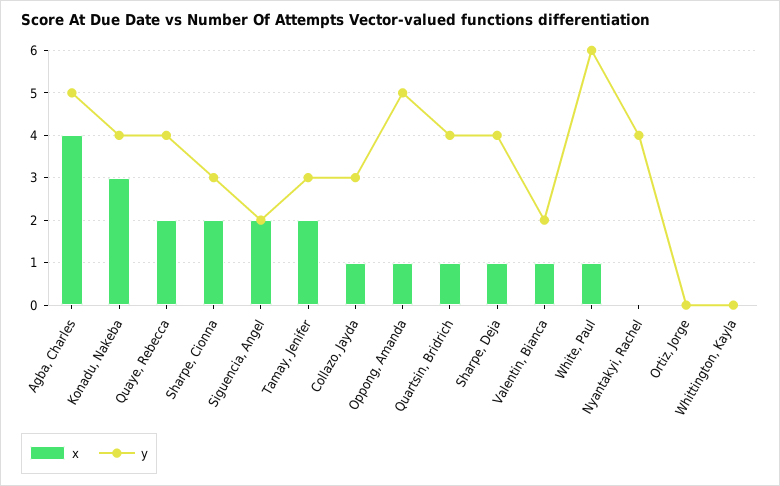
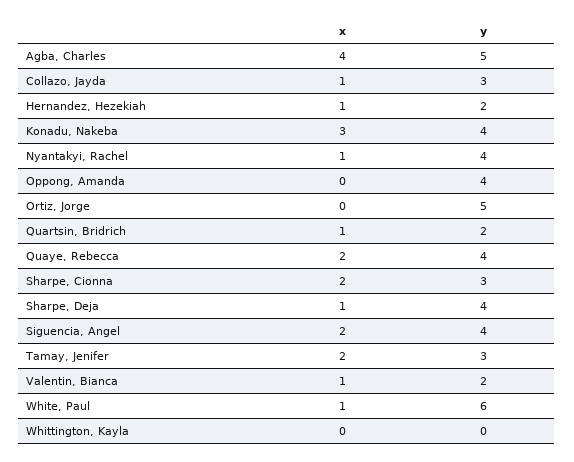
  {
    "x": {
      "Agba, Charles": 4,
      "Konadu, Nakeba": 3,
      "Quaye, Rebecca": 2,
      "Sharpe, Cionna": 2,
      "Siguencia, Angel": 2,
      "Tamay, Jenifer": 2,
      "Collazo, Jayda": 1,
-     "Oppong, Amanda": 1,
+     "Oppong, Amanda": 0,
      "Quartsin, Bridrich": 1,
      "Sharpe, Deja": 1,
      "Valentin, Bianca": 1,
      "White, Paul": 1,
-     "Nyantakyi, Rachel": 0,
+     "Nyantakyi, Rachel": 1,
      "Ortiz, Jorge": 0,
-     "Whittington, Kayla": 0
+     "Whittington, Kayla": 0,
+     "Hernandez, Hezekiah": 1
    },
    "y": {
      "Agba, Charles": 5,
      "Konadu, Nakeba": 4,
      "Quaye, Rebecca": 4,
      "Sharpe, Cionna": 3,
-     "Siguencia, Angel": 2,
+     "Siguencia, Angel": 4,
      "Tamay, Jenifer": 3,
      "Collazo, Jayda": 3,
-     "Oppong, Amanda": 5,
+     "Oppong, Amanda": 4,
-     "Quartsin, Bridrich": 4,
+     "Quartsin, Bridrich": 2,
      "Sharpe, Deja": 4,
      "Valentin, Bianca": 2,
      "White, Paul": 6,
      "Nyantakyi, Rachel": 4,
-     "Ortiz, Jorge": 0,
+     "Ortiz, Jorge": 5,
-     "Whittington, Kayla": 0
+     "Whittington, Kayla": 0,
+     "Hernandez, Hezekiah": 2
    }
  }

